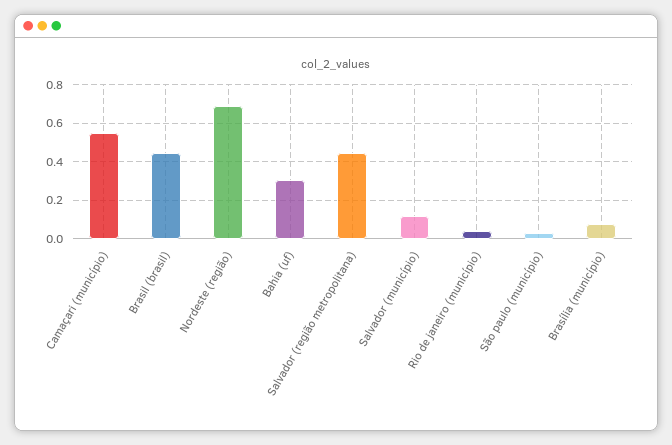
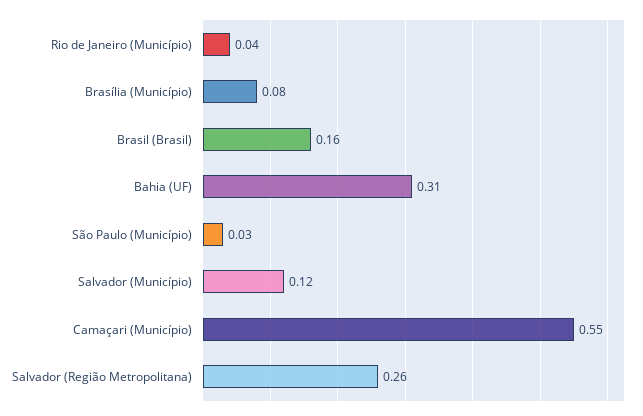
  {
    "Camaçari (município)": 0.55,
-   "Brasil (brasil)": 0.45,
+   "Brasil (brasil)": 0.16,
-   "Nordeste (região)": 0.7,
    "Bahia (uf)": 0.31,
-   "Salvador (região metropolitana)": 0.45,
+   "Salvador (região metropolitana)": 0.26,
    "Salvador (município)": 0.12,
    "Rio de janeiro (município)": 0.04,
    "São paulo (município)": 0.03,
    "Brasília (município)": 0.08
  }

